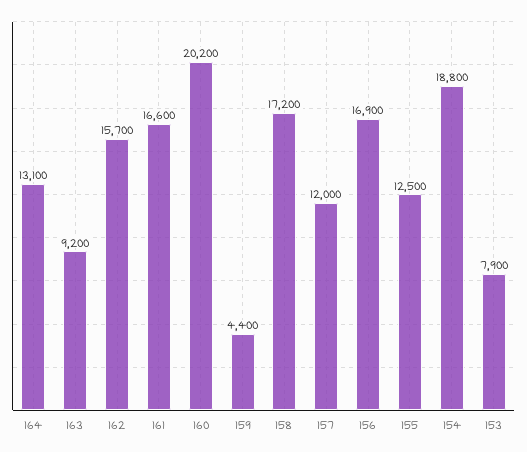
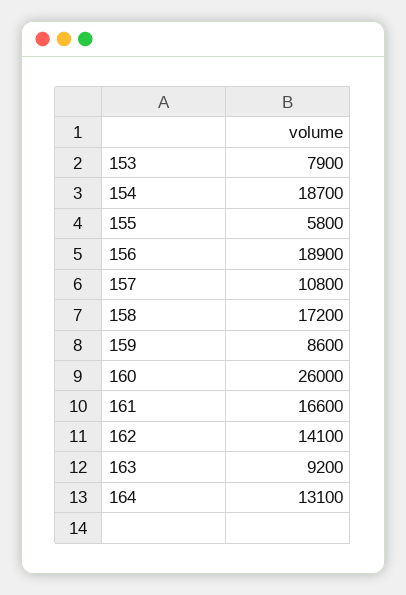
  {
    "164": 13100,
    "163": 9200,
-   "162": 15700,
+   "162": 14100,
    "161": 16600,
-   "160": 20200,
+   "160": 26000,
-   "159": 4400,
+   "159": 8600,
    "158": 17200,
-   "157": 12000,
+   "157": 10800,
-   "156": 16900,
+   "156": 18900,
-   "155": 12500,
+   "155": 5800,
-   "154": 18800,
+   "154": 18700,
    "153": 7900
  }

